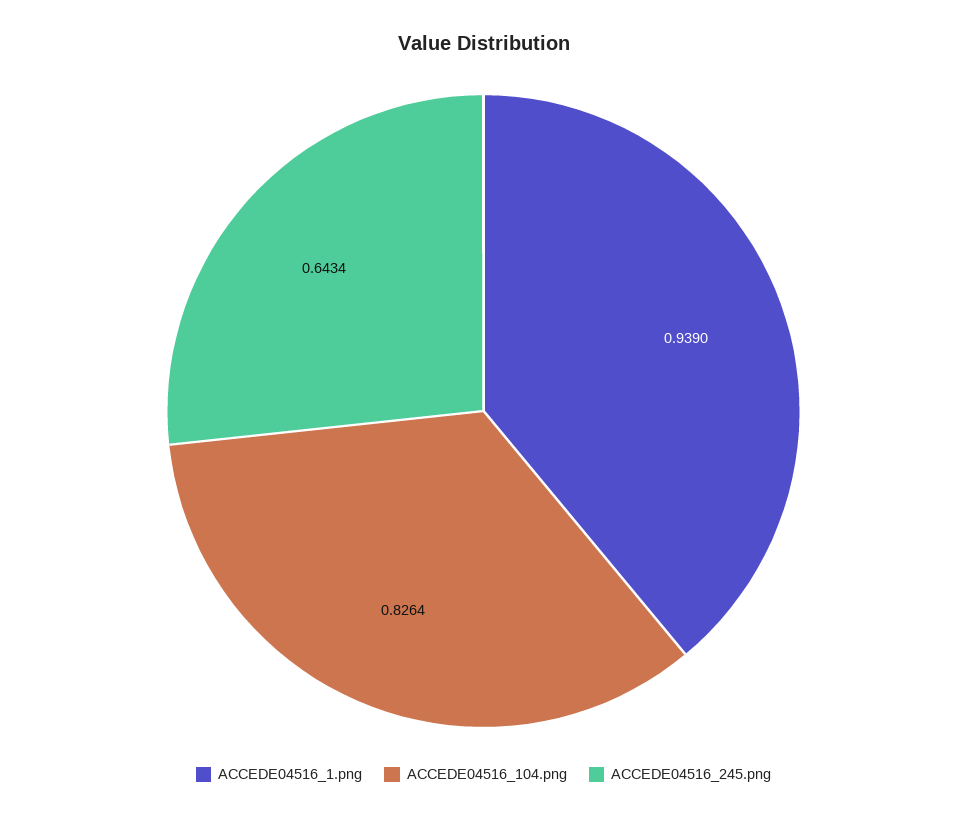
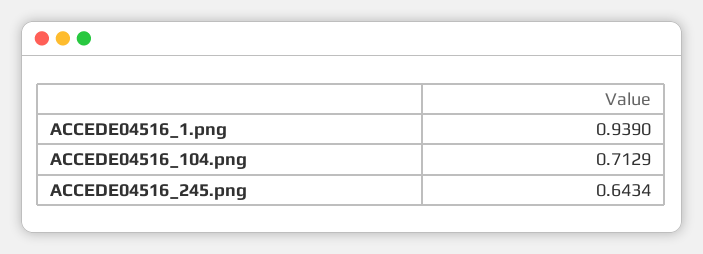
  {
    "ACCEDE04516_1.png": 0.939,
-   "ACCEDE04516_104.png": 0.8264,
+   "ACCEDE04516_104.png": 0.7129,
    "ACCEDE04516_245.png": 0.6434
  }

